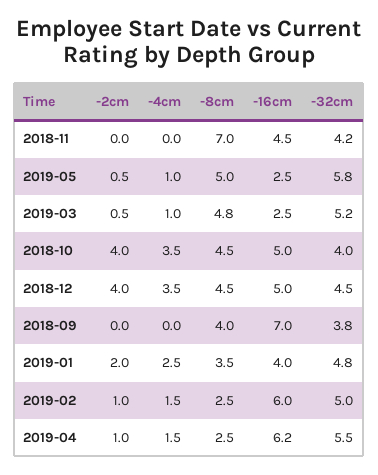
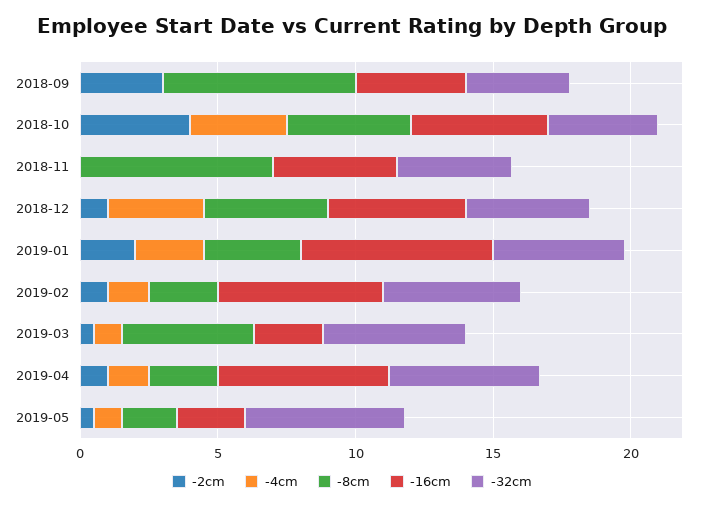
  {
    "-2cm": {
      "2018-11": 0,
      "2019-05": 0.5,
      "2019-03": 0.5,
      "2018-10": 4,
-     "2018-12": 4,
+     "2018-12": 1,
-     "2018-09": 0,
+     "2018-09": 3,
      "2019-01": 2,
      "2019-02": 1,
      "2019-04": 1
    },
    "-4cm": {
      "2018-11": 0,
      "2019-05": 1,
      "2019-03": 1,
      "2018-10": 3.5,
      "2018-12": 3.5,
      "2018-09": 0,
      "2019-01": 2.5,
      "2019-02": 1.5,
      "2019-04": 1.5
    },
    "-8cm": {
      "2018-11": 7,
-     "2019-05": 5,
+     "2019-05": 2,
      "2019-03": 4.8,
      "2018-10": 4.5,
      "2018-12": 4.5,
-     "2018-09": 4,
+     "2018-09": 7,
      "2019-01": 3.5,
      "2019-02": 2.5,
      "2019-04": 2.5
    },
    "-16cm": {
      "2018-11": 4.5,
      "2019-05": 2.5,
      "2019-03": 2.5,
      "2018-10": 5,
      "2018-12": 5,
-     "2018-09": 7,
+     "2018-09": 4,
-     "2019-01": 4,
+     "2019-01": 7,
      "2019-02": 6,
      "2019-04": 6.2
    },
    "-32cm": {
      "2018-11": 4.2,
      "2019-05": 5.8,
      "2019-03": 5.2,
      "2018-10": 4,
      "2018-12": 4.5,
      "2018-09": 3.8,
      "2019-01": 4.8,
      "2019-02": 5,
      "2019-04": 5.5
    }
  }

